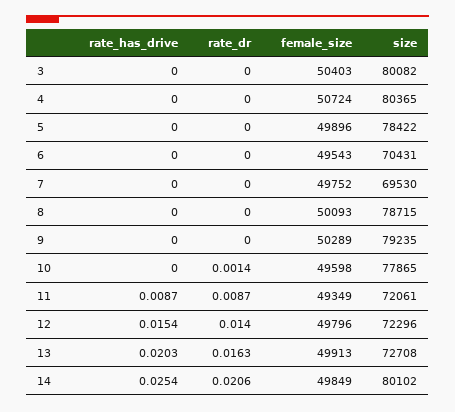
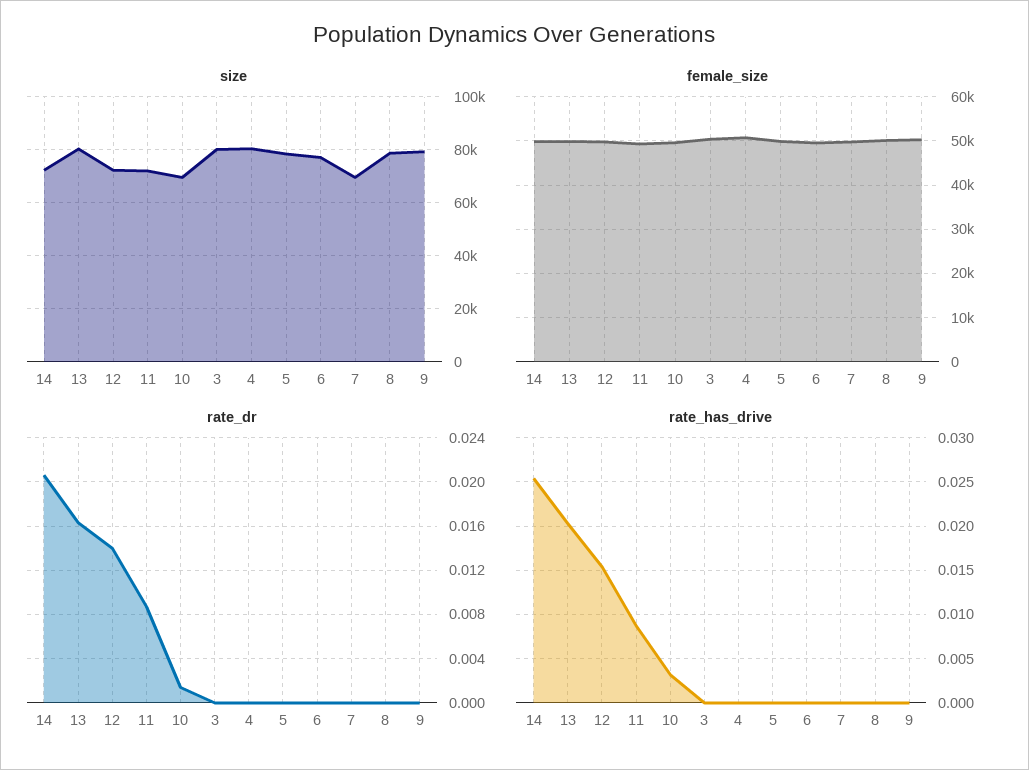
  {
    "rate_has_drive": {
      "3": 0,
      "4": 0,
      "5": 0,
      "6": 0,
      "7": 0,
      "8": 0,
      "9": 0,
-     "10": 0,
+     "10": 0.003,
      "11": 0.0087,
      "12": 0.0154,
      "13": 0.0203,
      "14": 0.0254
    },
    "rate_dr": {
      "3": 0,
      "4": 0,
      "5": 0,
      "6": 0,
      "7": 0,
      "8": 0,
      "9": 0,
      "10": 0.0014,
      "11": 0.0087,
      "12": 0.014,
      "13": 0.0163,
      "14": 0.0206
    },
    "female_size": {
      "3": 50403,
      "4": 50724,
      "5": 49896,
      "6": 49543,
      "7": 49752,
      "8": 50093,
      "9": 50289,
      "10": 49598,
      "11": 49349,
      "12": 49796,
      "13": 49913,
      "14": 49849
    },
    "size": {
      "3": 80082,
      "4": 80365,
      "5": 78422,
-     "6": 70431,
+     "6": 77500,
      "7": 69530,
      "8": 78715,
      "9": 79235,
-     "10": 77865,
+     "10": 70000,
      "11": 72061,
      "12": 72296,
-     "13": 72708,
+     "13": 80000,
-     "14": 80102
+     "14": 72500
    }
  }

